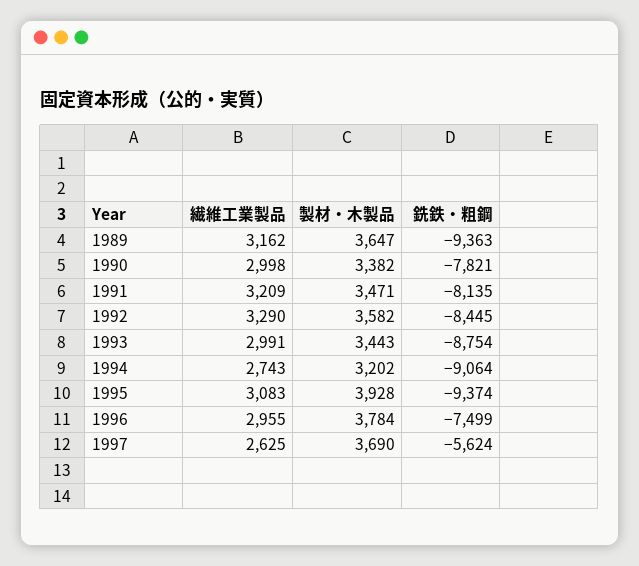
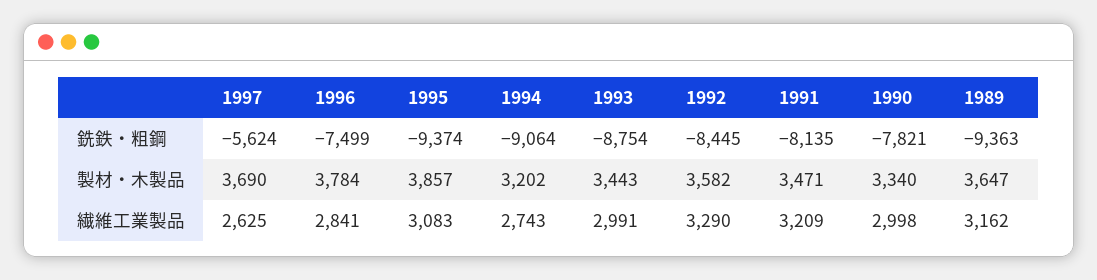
  {
    "繊維工業製品": {
      "1989": 3162,
      "1990": 2998,
      "1991": 3209,
      "1992": 3290,
      "1993": 2991,
      "1994": 2743,
      "1995": 3083,
-     "1996": 2955,
+     "1996": 2841,
      "1997": 2625
    },
    "製材・木製品": {
      "1989": 3647,
-     "1990": 3382,
+     "1990": 3340,
      "1991": 3471,
      "1992": 3582,
      "1993": 3443,
      "1994": 3202,
-     "1995": 3928,
+     "1995": 3857,
      "1996": 3784,
      "1997": 3690
    },
    "銑鉄・粗鋼": {
      "1989": -9363,
      "1990": -7821,
      "1991": -8135,
      "1992": -8445,
      "1993": -8754,
      "1994": -9064,
      "1995": -9374,
      "1996": -7499,
      "1997": -5624
    }
  }

